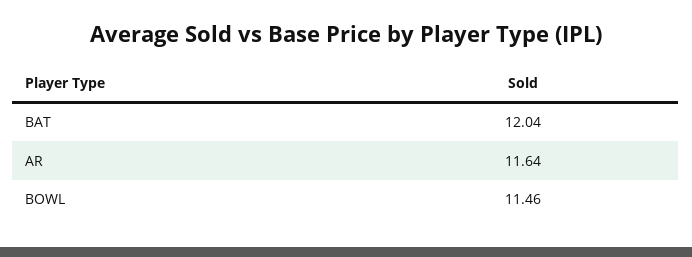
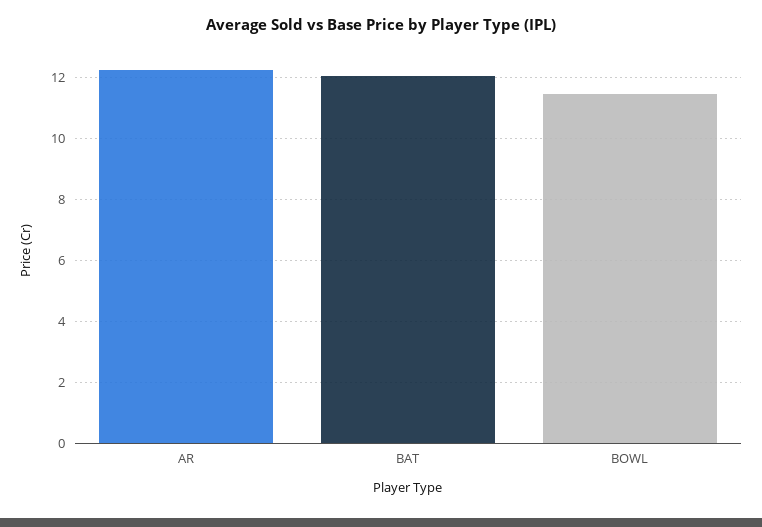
  {
    "BAT": 12.04,
-   "AR": 11.64,
+   "AR": 12.2,
    "BOWL": 11.46
  }

